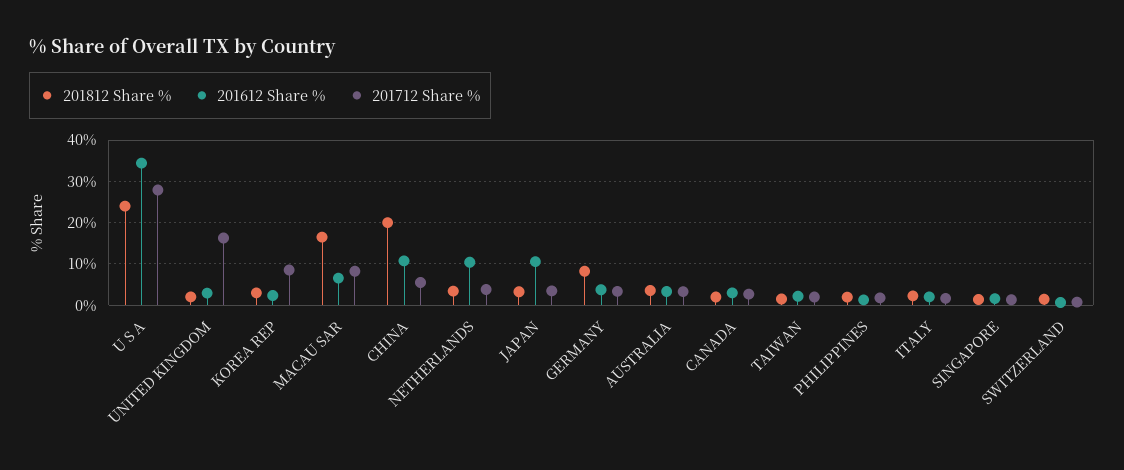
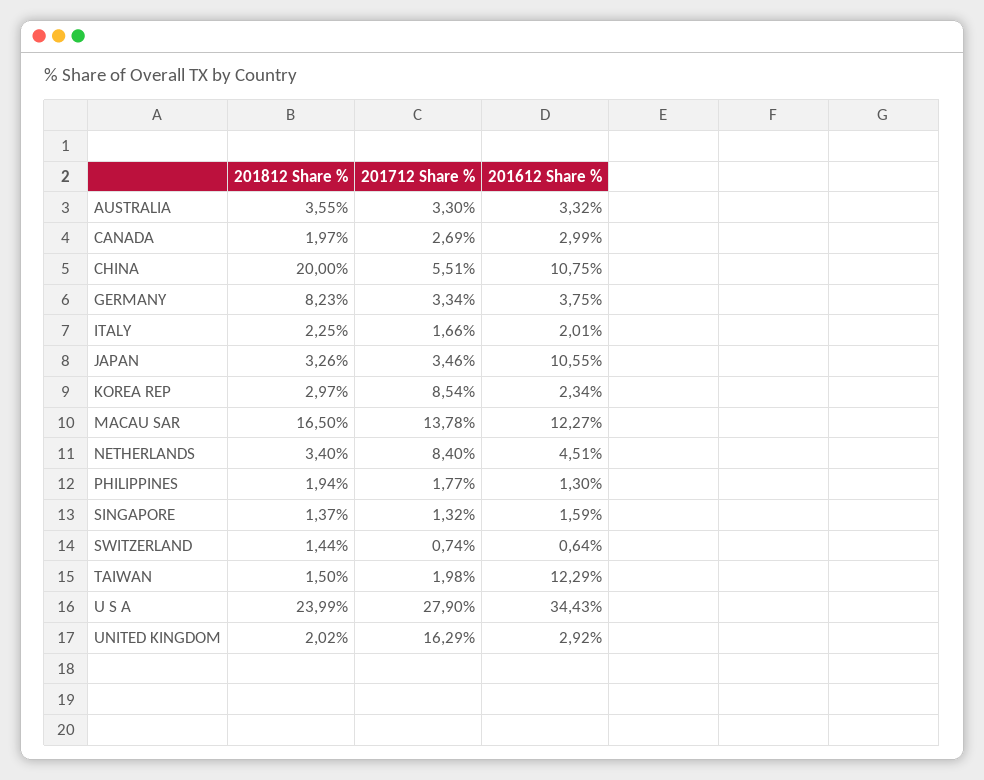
  {
    "201812 Share %": {
      "U S A": 23.99,
      "UNITED KINGDOM": 2.02,
      "KOREA REP": 2.97,
      "MACAU SAR": 16.5,
      "CHINA": 20,
      "NETHERLANDS": 3.4,
      "JAPAN": 3.26,
      "GERMANY": 8.23,
      "AUSTRALIA": 3.55,
      "CANADA": 1.97,
      "TAIWAN": 1.5,
      "PHILIPPINES": 1.94,
      "ITALY": 2.25,
      "SINGAPORE": 1.37,
      "SWITZERLAND": 1.44
    },
    "201612 Share %": {
      "U S A": 34.43,
      "UNITED KINGDOM": 2.92,
      "KOREA REP": 2.34,
-     "MACAU SAR": 6,
+     "MACAU SAR": 12.27,
      "CHINA": 10.75,
-     "NETHERLANDS": 10,
+     "NETHERLANDS": 4.51,
      "JAPAN": 10.55,
      "GERMANY": 3.75,
      "AUSTRALIA": 3.32,
      "CANADA": 2.99,
-     "TAIWAN": 2,
+     "TAIWAN": 12.29,
      "PHILIPPINES": 1.3,
      "ITALY": 2.01,
      "SINGAPORE": 1.59,
      "SWITZERLAND": 0.64
    },
    "201712 Share %": {
      "U S A": 27.9,
      "UNITED KINGDOM": 16.29,
      "KOREA REP": 8.54,
-     "MACAU SAR": 8,
+     "MACAU SAR": 13.78,
      "CHINA": 5.51,
-     "NETHERLANDS": 4,
+     "NETHERLANDS": 8.4,
      "JAPAN": 3.46,
      "GERMANY": 3.34,
      "AUSTRALIA": 3.3,
      "CANADA": 2.69,
      "TAIWAN": 1.98,
      "PHILIPPINES": 1.77,
      "ITALY": 1.66,
      "SINGAPORE": 1.32,
      "SWITZERLAND": 0.74
    }
  }

